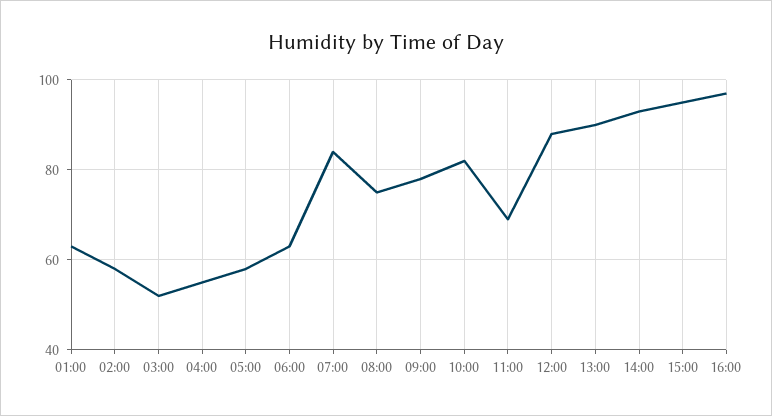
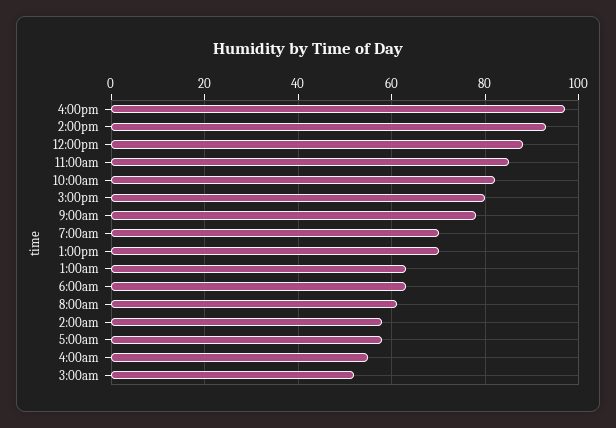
  {
    "01:00": 65,
    "02:00": 60,
    "03:00": 50,
    "04:00": 55,
    "05:00": 60,
    "06:00": 65,
-   "07:00": 85,
+   "07:00": 70,
-   "08:00": 75,
+   "08:00": 60,
    "09:00": 80,
    "10:00": 80,
-   "11:00": 70,
+   "11:00": 85,
    "12:00": 90,
-   "13:00": 90,
+   "13:00": 70,
    "14:00": 95,
-   "15:00": 95,
+   "15:00": 80,
    "16:00": 95
  }

